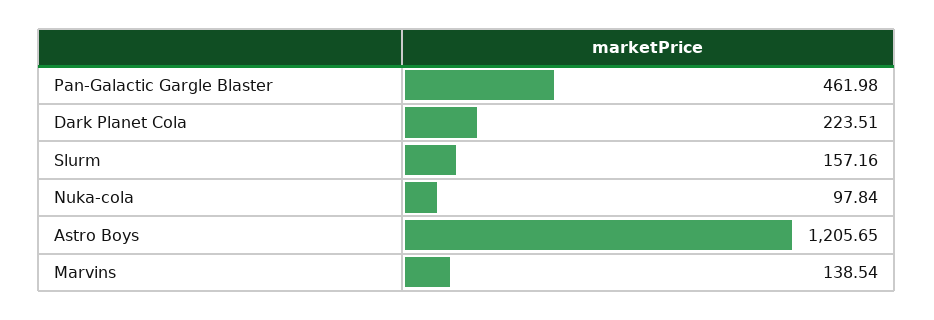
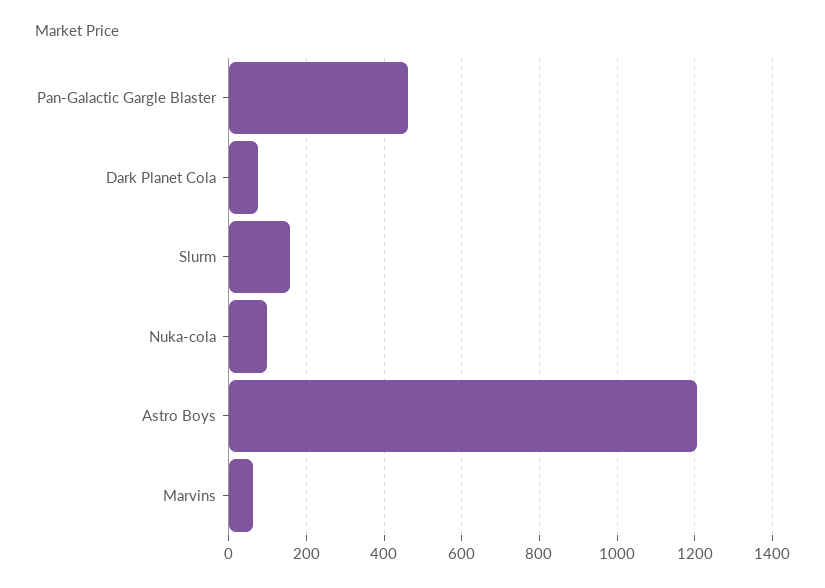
  {
    "Pan-Galactic Gargle Blaster": 461.98,
-   "Dark Planet Cola": 223.51,
+   "Dark Planet Cola": 80,
    "Slurm": 157.16,
    "Nuka-cola": 97.84,
    "Astro Boys": 1205.65,
-   "Marvins": 138.54
+   "Marvins": 60
  }

